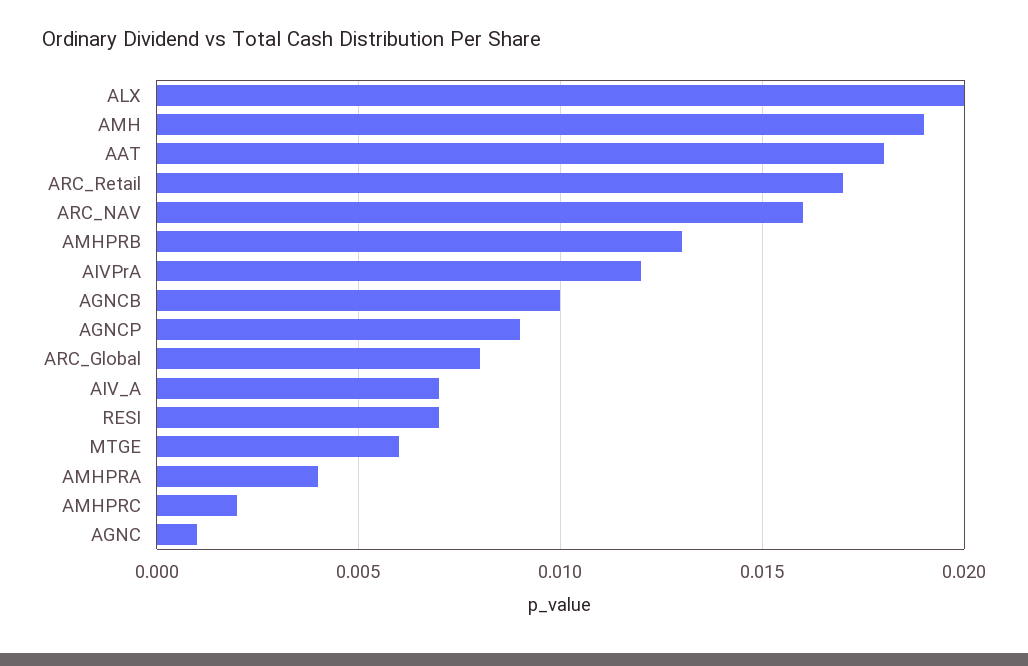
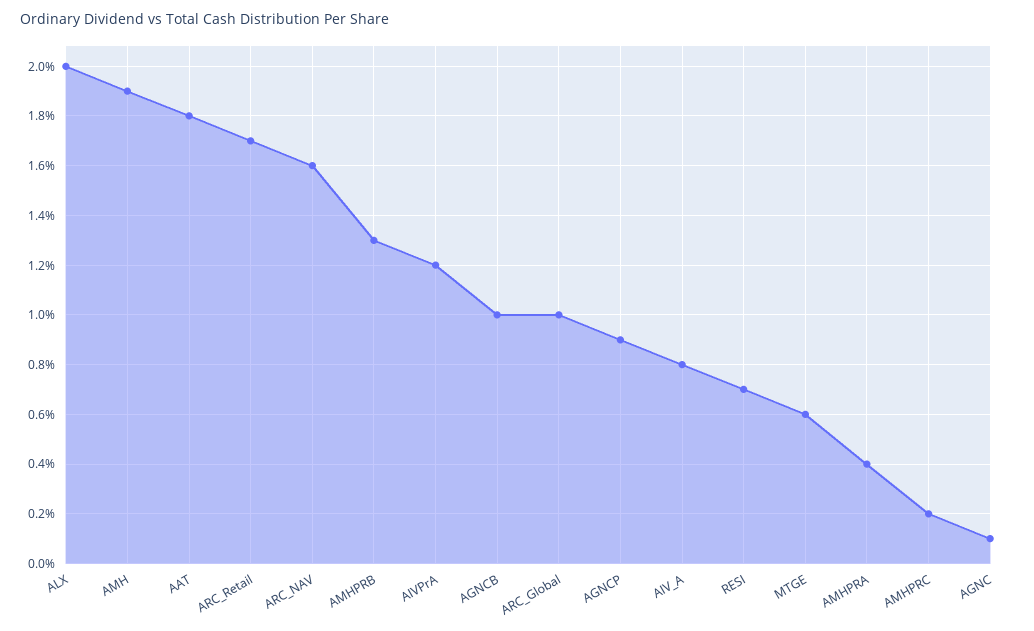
  {
    "ALX": 0.02,
    "AMH": 0.019,
    "AAT": 0.018,
    "ARC_Retail": 0.017,
    "ARC_NAV": 0.016,
    "AMHPRB": 0.013,
    "AIVPrA": 0.012,
    "AGNCB": 0.01,
    "AGNCP": 0.009,
-   "ARC_Global": 0.008,
+   "ARC_Global": 0.01,
-   "AIV_A": 0.007,
+   "AIV_A": 0.008,
    "RESI": 0.007,
    "MTGE": 0.006,
    "AMHPRA": 0.004,
    "AMHPRC": 0.002,
    "AGNC": 0.001
  }

